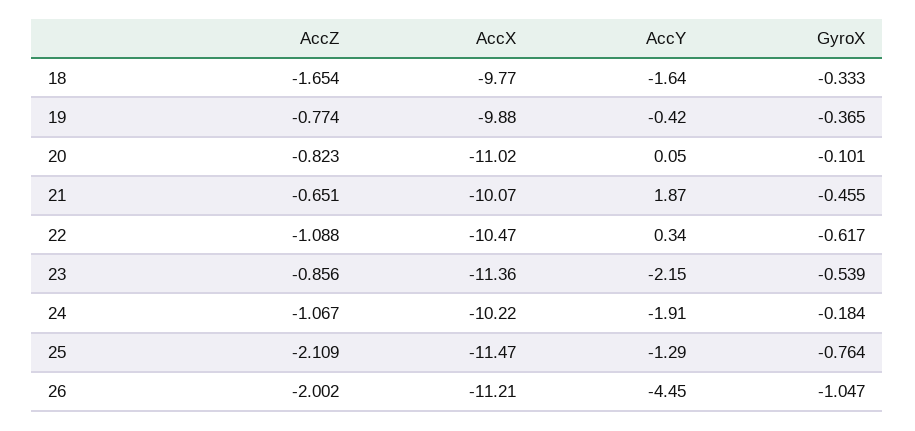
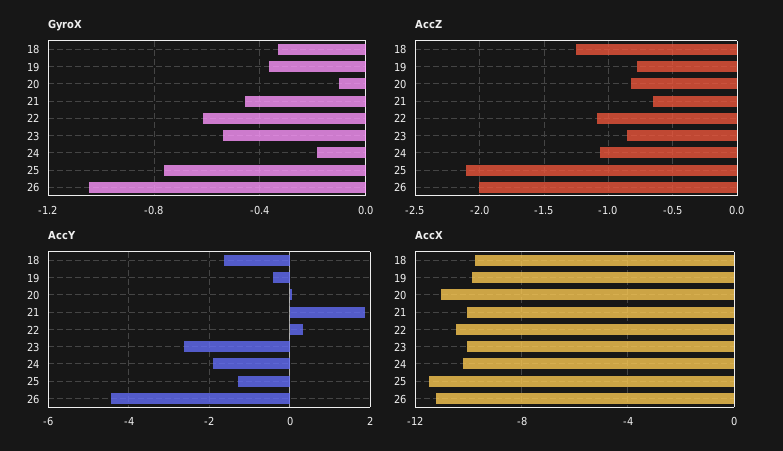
  {
    "AccZ": {
-     "18": -1.654,
+     "18": -1.25,
      "19": -0.774,
      "20": -0.823,
      "21": -0.651,
      "22": -1.088,
      "23": -0.856,
      "24": -1.067,
      "25": -2.109,
      "26": -2.002
    },
    "AccX": {
      "18": -9.77,
      "19": -9.88,
      "20": -11.02,
      "21": -10.07,
      "22": -10.47,
-     "23": -11.36,
+     "23": -10,
      "24": -10.22,
      "25": -11.47,
      "26": -11.21
    },
    "AccY": {
      "18": -1.64,
      "19": -0.42,
      "20": 0.05,
      "21": 1.87,
      "22": 0.34,
-     "23": -2.15,
+     "23": -2.6,
      "24": -1.91,
      "25": -1.29,
      "26": -4.45
    },
    "GyroX": {
      "18": -0.333,
      "19": -0.365,
      "20": -0.101,
      "21": -0.455,
      "22": -0.617,
      "23": -0.539,
      "24": -0.184,
      "25": -0.764,
      "26": -1.047
    }
  }

